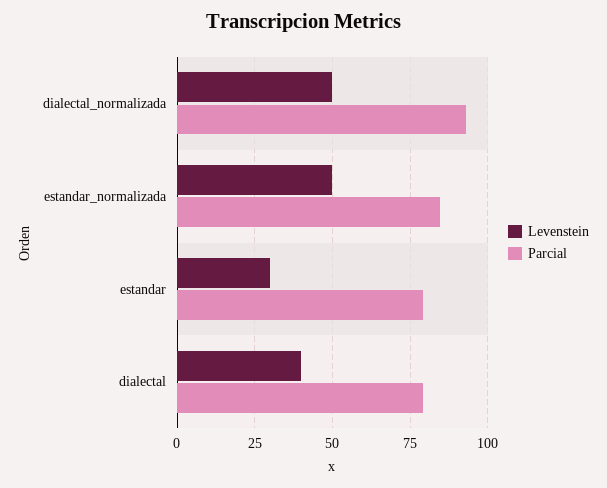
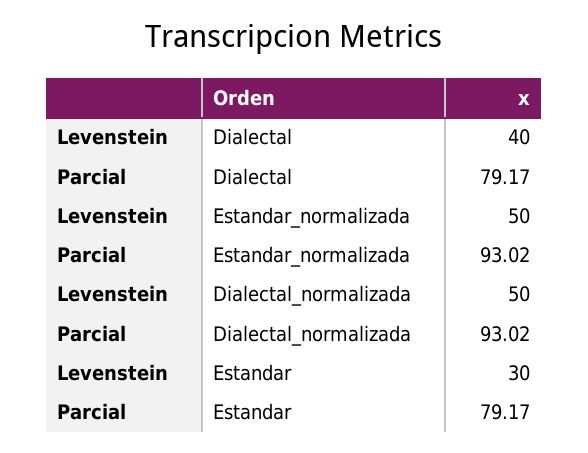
  {
    "Levenstein": {
      "dialectal_normalizada": 50,
      "estandar_normalizada": 50,
      "estandar": 30,
      "dialectal": 40
    },
    "Parcial": {
      "dialectal_normalizada": 93.02,
-     "estandar_normalizada": 85,
+     "estandar_normalizada": 93.02,
      "estandar": 79.17,
      "dialectal": 79.17
    }
  }

